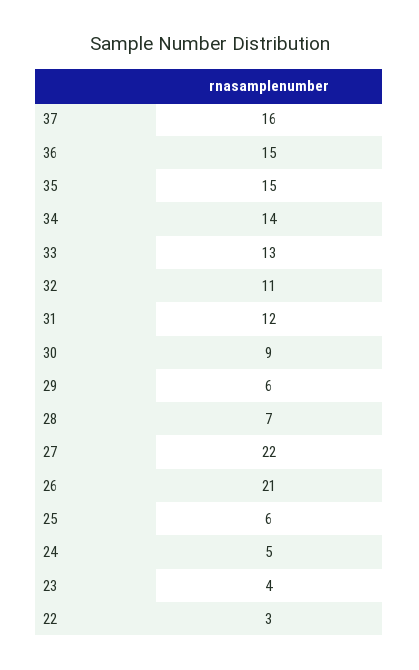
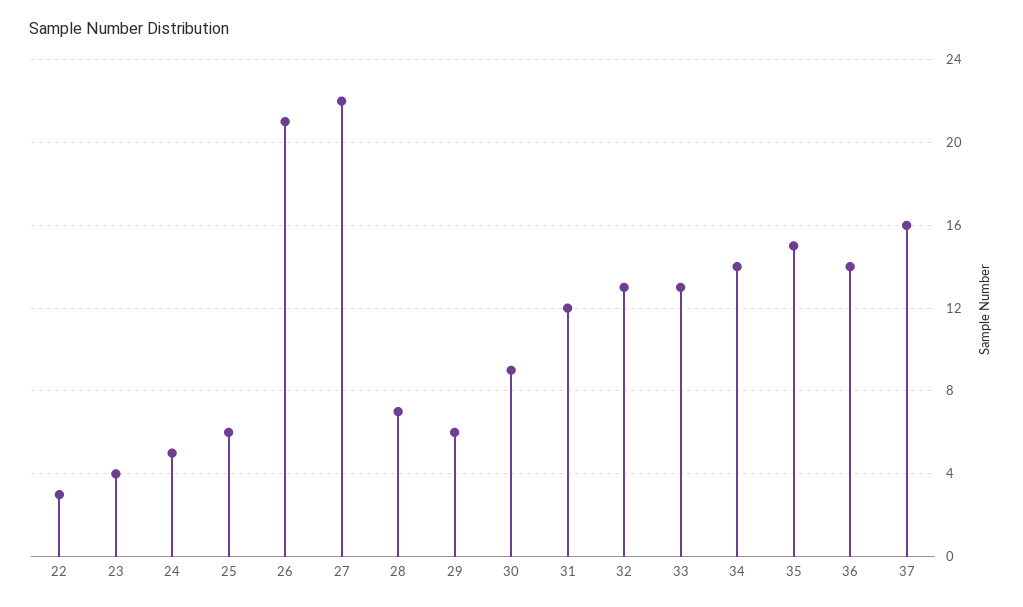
  {
    "37": 16,
-   "36": 15,
+   "36": 14,
    "35": 15,
    "34": 14,
    "33": 13,
-   "32": 11,
+   "32": 13,
    "31": 12,
    "30": 9,
    "29": 6,
    "28": 7,
    "27": 22,
    "26": 21,
    "25": 6,
    "24": 5,
    "23": 4,
    "22": 3
  }

